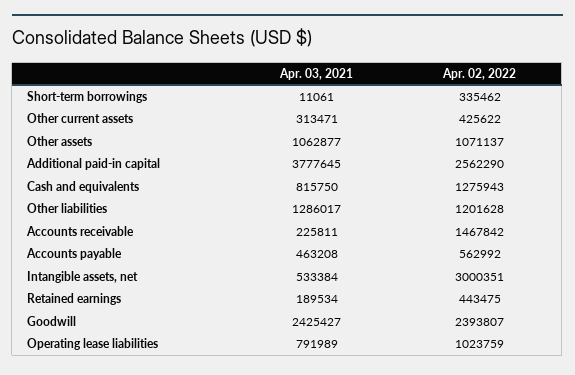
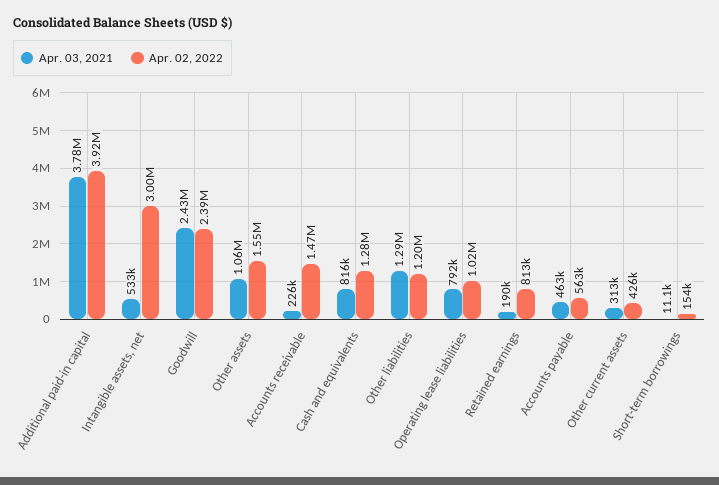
  {
    "Apr. 03, 2021": {
      "Short-term borrowings": 11061,
      "Other current assets": 313471,
      "Other assets": 1062877,
      "Additional paid-in capital": 3777645,
      "Cash and equivalents": 815750,
      "Other liabilities": 1286017,
      "Accounts receivable": 225811,
      "Accounts payable": 463208,
      "Intangible assets, net": 533384,
      "Retained earnings": 189534,
      "Goodwill": 2425427,
      "Operating lease liabilities": 791989
    },
    "Apr. 02, 2022": {
-     "Short-term borrowings": 335462,
+     "Short-term borrowings": 154000,
      "Other current assets": 425622,
-     "Other assets": 1071137,
+     "Other assets": 1550000,
-     "Additional paid-in capital": 2562290,
+     "Additional paid-in capital": 3920000,
      "Cash and equivalents": 1275943,
      "Other liabilities": 1201628,
      "Accounts receivable": 1467842,
      "Accounts payable": 562992,
      "Intangible assets, net": 3000351,
-     "Retained earnings": 443475,
+     "Retained earnings": 813000,
      "Goodwill": 2393807,
      "Operating lease liabilities": 1023759
    }
  }

